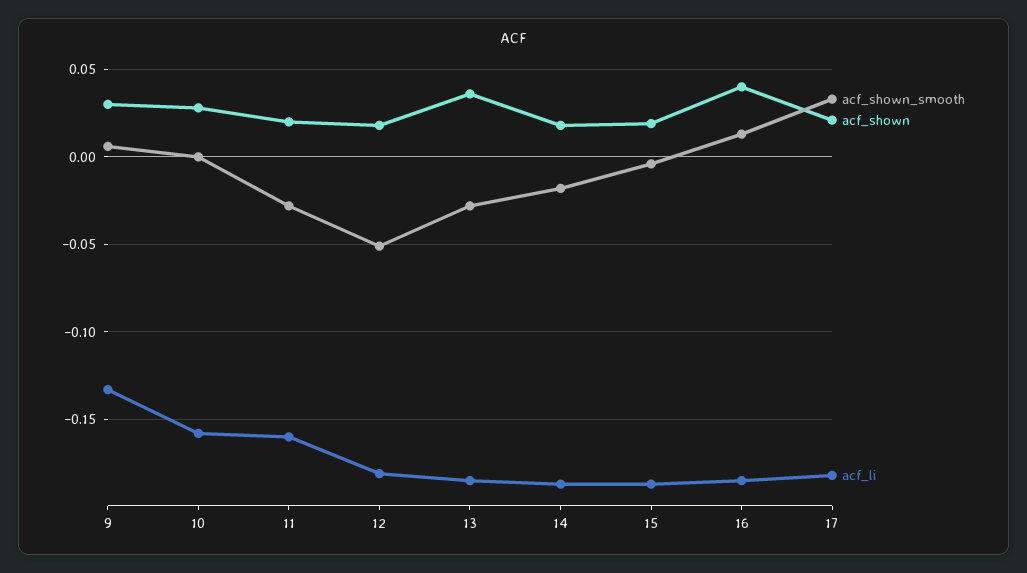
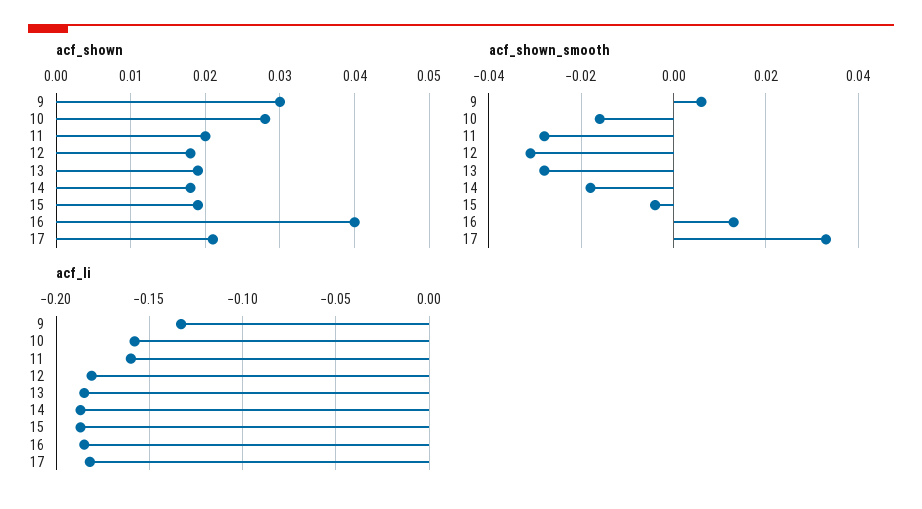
  {
    "acf_shown_smooth": {
      "9": 0.005,
-     "10": 0,
+     "10": -0.015,
      "11": -0.03,
-     "12": -0.05,
+     "12": -0.03,
      "13": -0.03,
      "14": -0.02,
      "15": -0.005,
      "16": 0.015,
      "17": 0.035
    },
    "acf_shown": {
      "9": 0.03,
      "10": 0.028,
      "11": 0.02,
      "12": 0.018,
-     "13": 0.035,
+     "13": 0.019,
      "14": 0.018,
      "15": 0.019,
      "16": 0.04,
      "17": 0.021
    },
    "acf_li": {
      "9": -0.135,
      "10": -0.16,
      "11": -0.16,
      "12": -0.18,
      "13": -0.185,
      "14": -0.185,
      "15": -0.185,
      "16": -0.185,
      "17": -0.18
    }
  }

